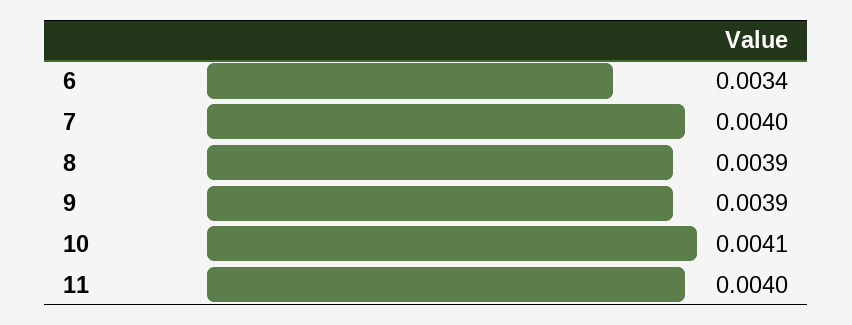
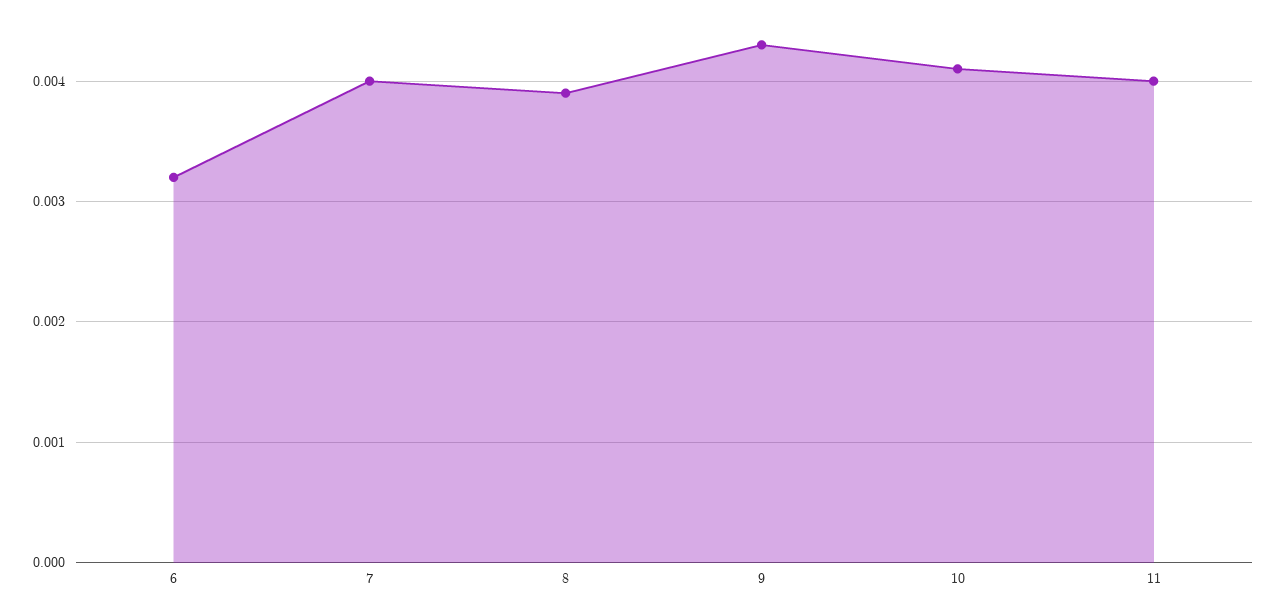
  {
-   "6": 0.0034,
+   "6": 0.0032,
    "7": 0.004,
    "8": 0.0039,
-   "9": 0.0039,
+   "9": 0.0043,
    "10": 0.0041,
    "11": 0.004
  }

